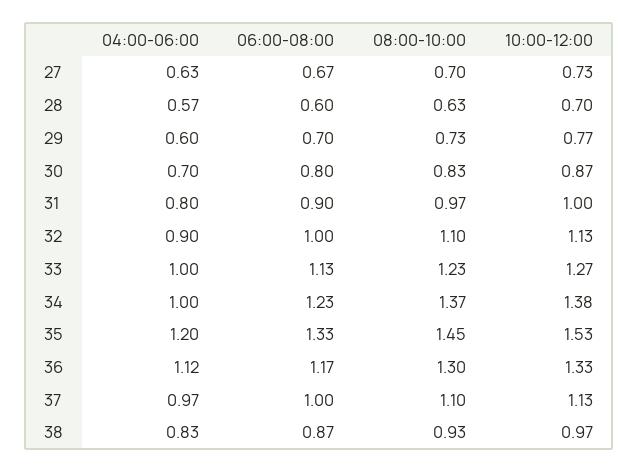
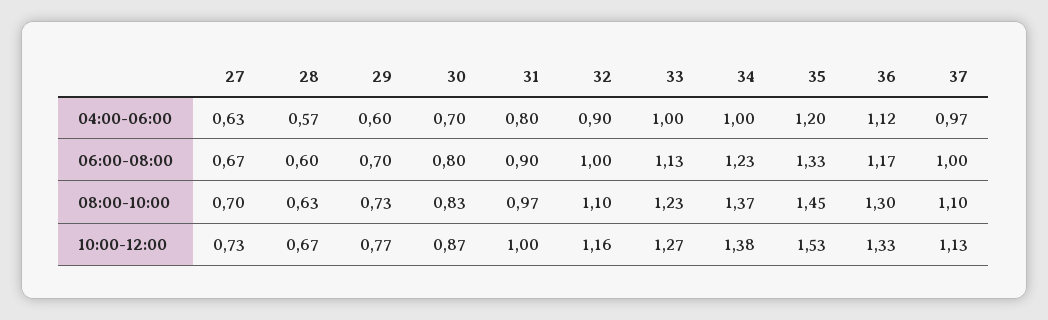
  {
    "04:00-06:00": {
      "27": 0.63,
      "28": 0.57,
      "29": 0.6,
      "30": 0.7,
      "31": 0.8,
      "32": 0.9,
      "33": 1,
      "34": 1,
      "35": 1.2,
      "36": 1.12,
-     "37": 0.97,
+     "37": 0.97
-     "38": 0.83
    },
    "06:00-08:00": {
      "27": 0.67,
      "28": 0.6,
      "29": 0.7,
      "30": 0.8,
      "31": 0.9,
      "32": 1,
      "33": 1.13,
      "34": 1.23,
      "35": 1.33,
      "36": 1.17,
-     "37": 1,
+     "37": 1
-     "38": 0.87
    },
    "08:00-10:00": {
      "27": 0.7,
      "28": 0.63,
      "29": 0.73,
      "30": 0.83,
      "31": 0.97,
      "32": 1.1,
      "33": 1.23,
      "34": 1.37,
      "35": 1.45,
      "36": 1.3,
-     "37": 1.1,
+     "37": 1.1
-     "38": 0.93
    },
    "10:00-12:00": {
      "27": 0.73,
-     "28": 0.7,
+     "28": 0.67,
      "29": 0.77,
      "30": 0.87,
      "31": 1,
-     "32": 1.13,
+     "32": 1.16,
      "33": 1.27,
      "34": 1.38,
      "35": 1.53,
      "36": 1.33,
-     "37": 1.13,
+     "37": 1.13
-     "38": 0.97
    }
  }

